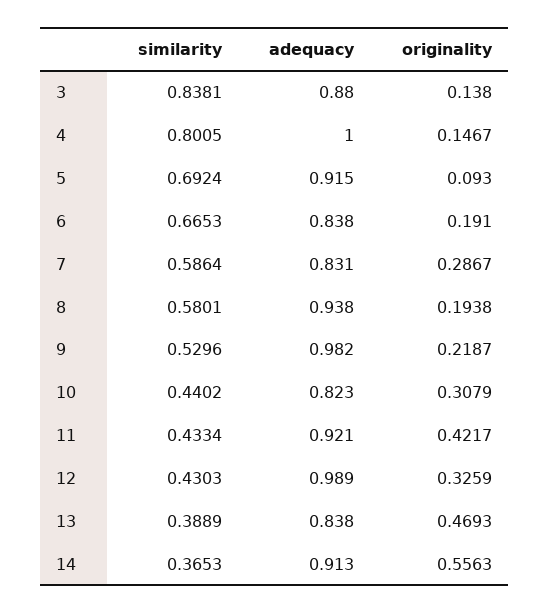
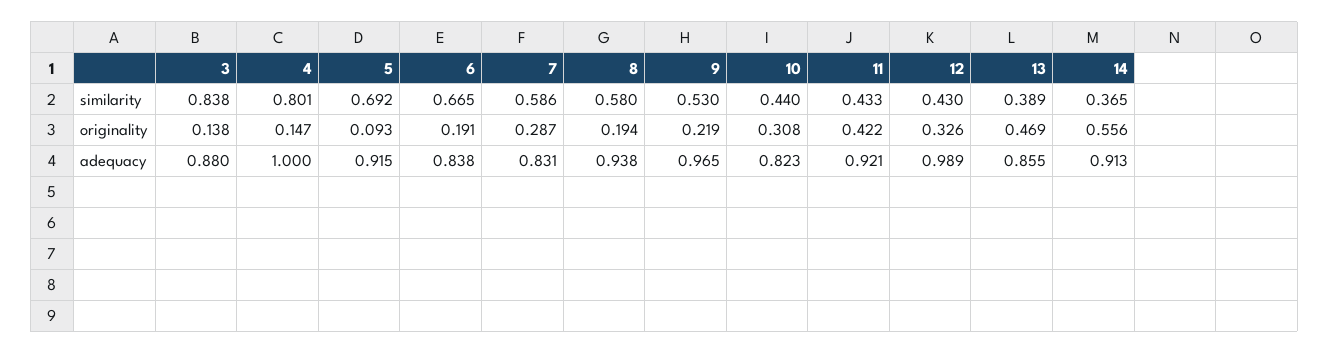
  {
    "similarity": {
      "3": 0.8381,
      "4": 0.8005,
      "5": 0.6924,
      "6": 0.6653,
      "7": 0.5864,
      "8": 0.5801,
      "9": 0.5296,
      "10": 0.4402,
      "11": 0.4334,
      "12": 0.4303,
      "13": 0.3889,
      "14": 0.3653
    },
    "adequacy": {
      "3": 0.88,
      "4": 1,
      "5": 0.915,
      "6": 0.838,
      "7": 0.831,
      "8": 0.938,
-     "9": 0.982,
+     "9": 0.965,
      "10": 0.823,
      "11": 0.921,
      "12": 0.989,
-     "13": 0.838,
+     "13": 0.855,
      "14": 0.913
    },
    "originality": {
      "3": 0.138,
      "4": 0.1467,
      "5": 0.093,
      "6": 0.191,
      "7": 0.2867,
      "8": 0.1938,
      "9": 0.2187,
      "10": 0.3079,
      "11": 0.4217,
      "12": 0.3259,
      "13": 0.4693,
      "14": 0.5563
    }
  }

